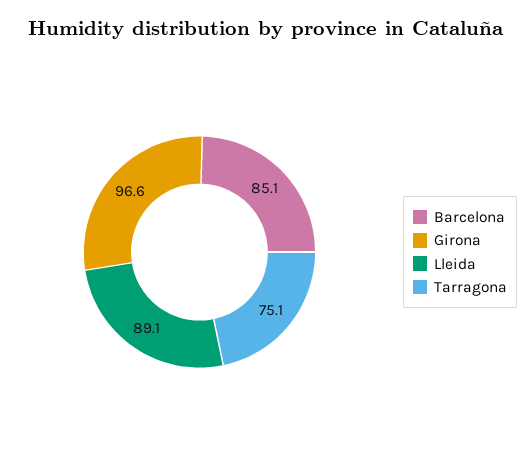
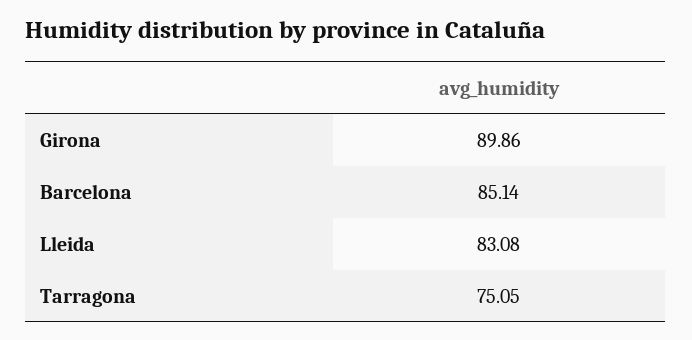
  {
    "Barcelona": 85.14,
-   "Girona": 96.6,
+   "Girona": 89.86,
-   "Lleida": 89.1,
+   "Lleida": 83.08,
    "Tarragona": 75.05
  }

